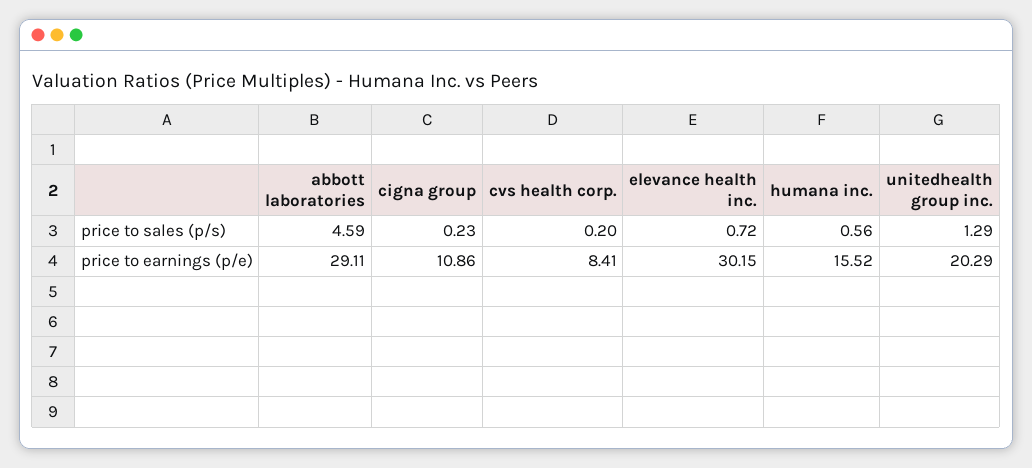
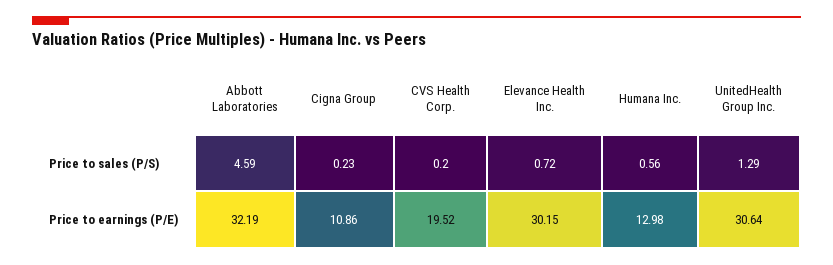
  {
    "abbott laboratories": {
      "price to sales (p/s)": 4.59,
-     "price to earnings (p/e)": 29.11
+     "price to earnings (p/e)": 32.19
    },
    "cigna group": {
      "price to sales (p/s)": 0.23,
      "price to earnings (p/e)": 10.86
    },
    "cvs health corp.": {
      "price to sales (p/s)": 0.2,
-     "price to earnings (p/e)": 8.41
+     "price to earnings (p/e)": 19.52
    },
    "elevance health inc.": {
      "price to sales (p/s)": 0.72,
      "price to earnings (p/e)": 30.15
    },
    "humana inc.": {
      "price to sales (p/s)": 0.56,
-     "price to earnings (p/e)": 15.52
+     "price to earnings (p/e)": 12.98
    },
    "unitedhealth group inc.": {
      "price to sales (p/s)": 1.29,
-     "price to earnings (p/e)": 20.29
+     "price to earnings (p/e)": 30.64
    }
  }

